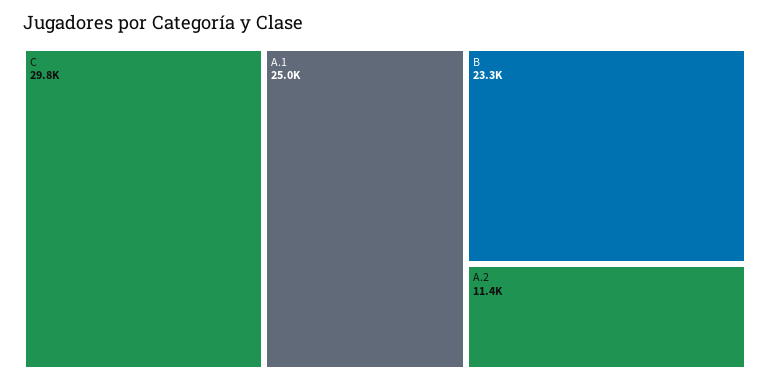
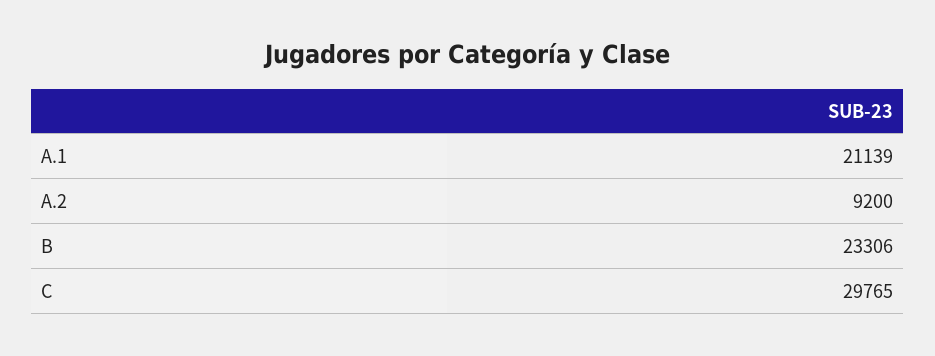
  {
    "C": 29765,
-   "A.1": 25000,
+   "A.1": 21139,
    "B": 23306,
-   "A.2": 11400
+   "A.2": 9200
  }

